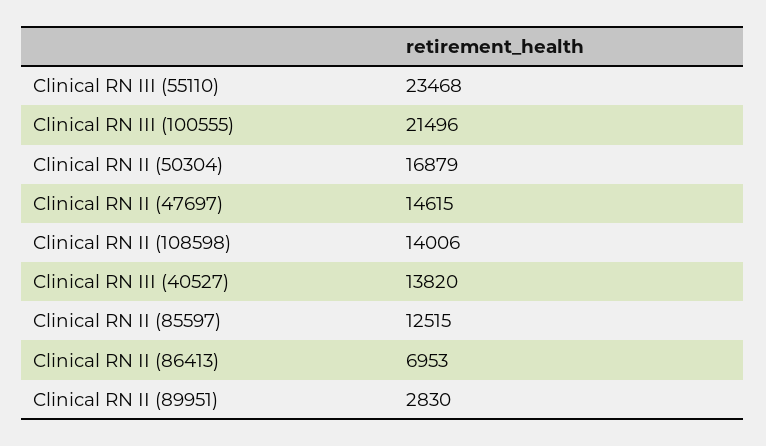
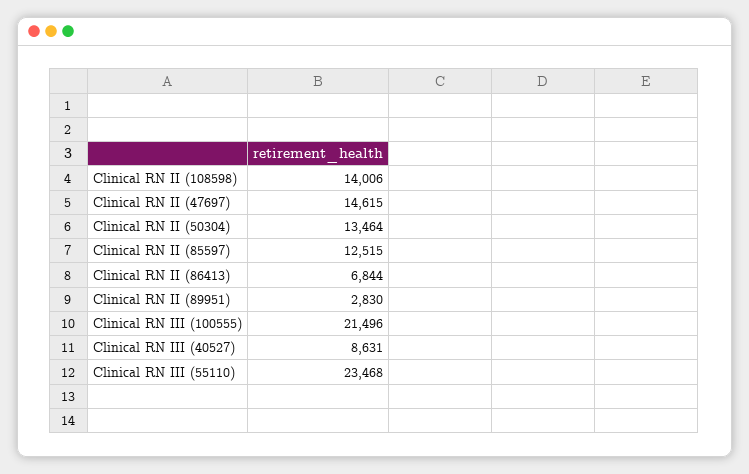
  {
    "Clinical RN III (55110)": 23468,
    "Clinical RN III (100555)": 21496,
-   "Clinical RN II (50304)": 16879,
+   "Clinical RN II (50304)": 13464,
    "Clinical RN II (47697)": 14615,
    "Clinical RN II (108598)": 14006,
-   "Clinical RN III (40527)": 13820,
+   "Clinical RN III (40527)": 8631,
    "Clinical RN II (85597)": 12515,
-   "Clinical RN II (86413)": 6953,
+   "Clinical RN II (86413)": 6844,
    "Clinical RN II (89951)": 2830
  }

